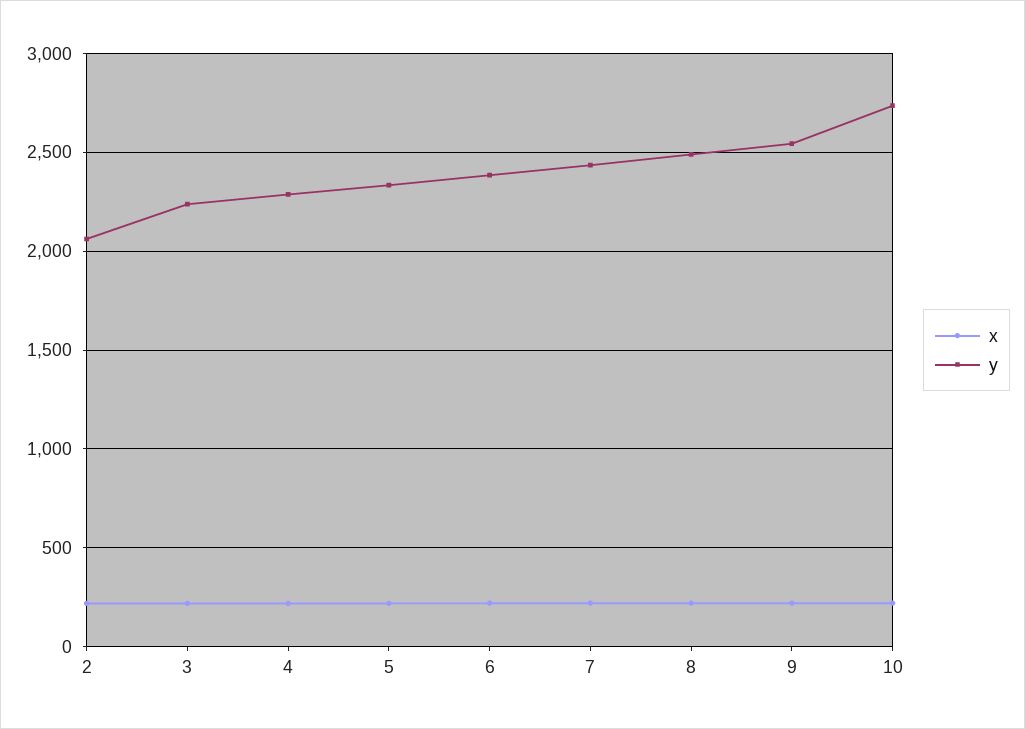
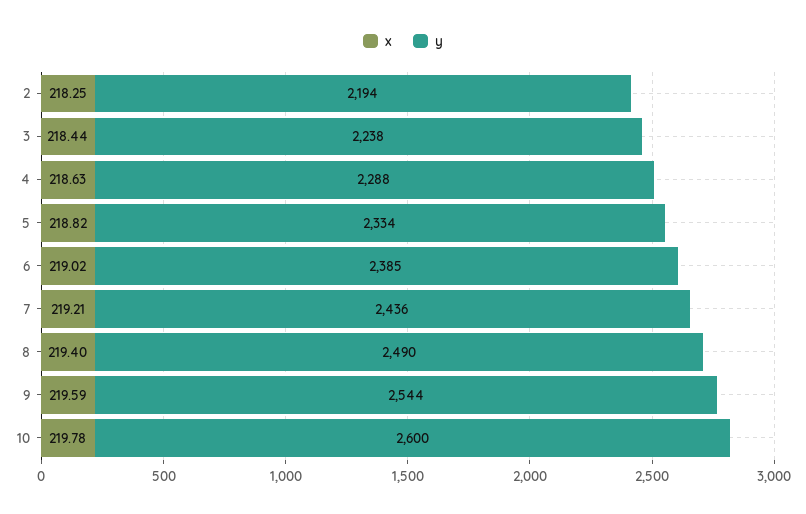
  {
    "x": {
      "2": 218.25,
      "3": 218.44,
      "4": 218.63,
      "5": 218.82,
      "6": 219.02,
      "7": 219.21,
      "8": 219.4,
      "9": 219.59,
      "10": 219.78
    },
    "y": {
-     "2": 2050,
+     "2": 2194,
      "3": 2238,
      "4": 2288,
      "5": 2334,
      "6": 2385,
      "7": 2436,
      "8": 2490,
      "9": 2544,
-     "10": 2750
+     "10": 2600
    }
  }

